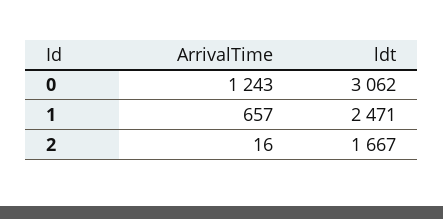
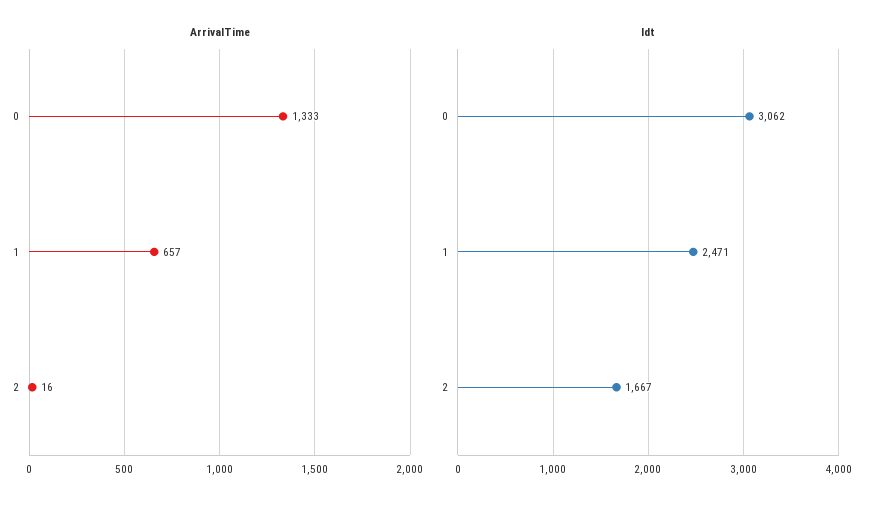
  {
    "ArrivalTime": {
-     "0": 1243,
+     "0": 1333,
      "1": 657,
      "2": 16
    },
    "ldt": {
      "0": 3062,
      "1": 2471,
      "2": 1667
    }
  }

